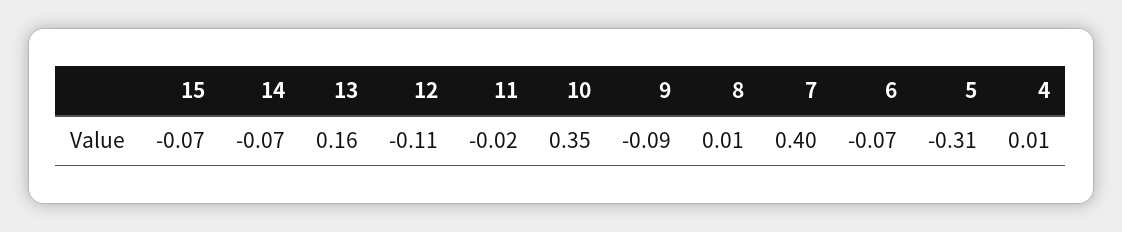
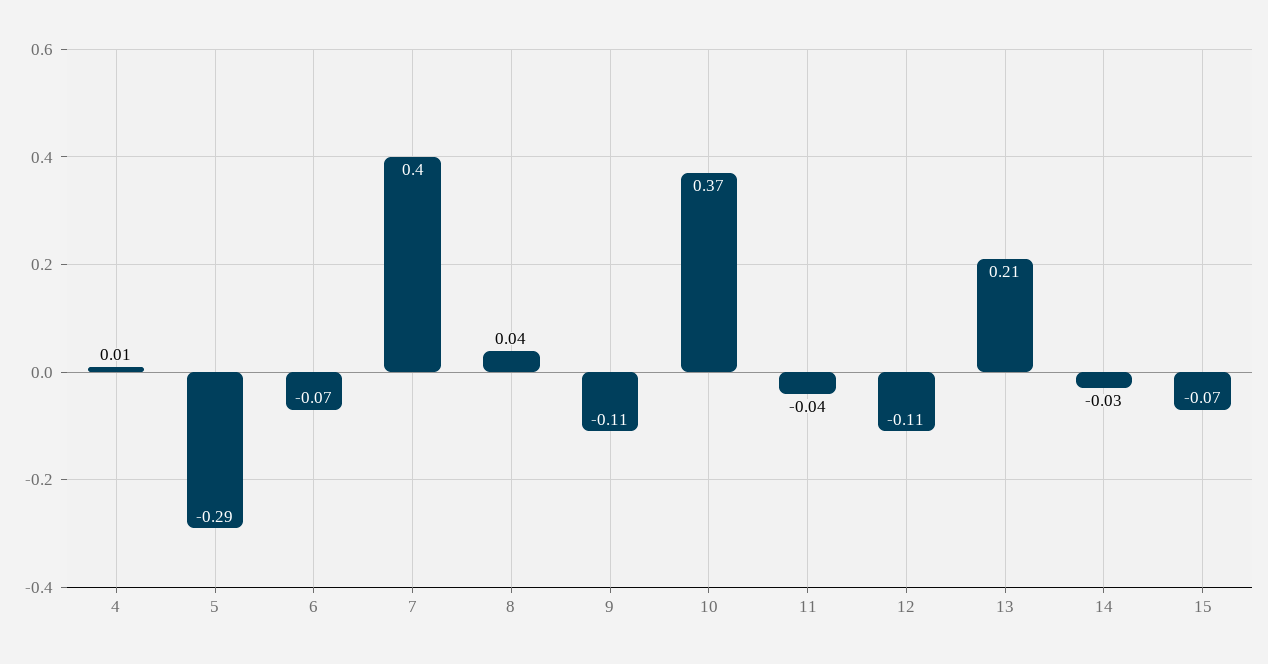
  {
    "15": -0.07,
-   "14": -0.07,
+   "14": -0.03,
-   "13": 0.16,
+   "13": 0.21,
    "12": -0.11,
-   "11": -0.02,
+   "11": -0.04,
-   "10": 0.35,
+   "10": 0.37,
-   "9": -0.09,
+   "9": -0.11,
-   "8": 0.01,
+   "8": 0.04,
    "7": 0.4,
    "6": -0.07,
-   "5": -0.31,
+   "5": -0.29,
    "4": 0.01
  }

